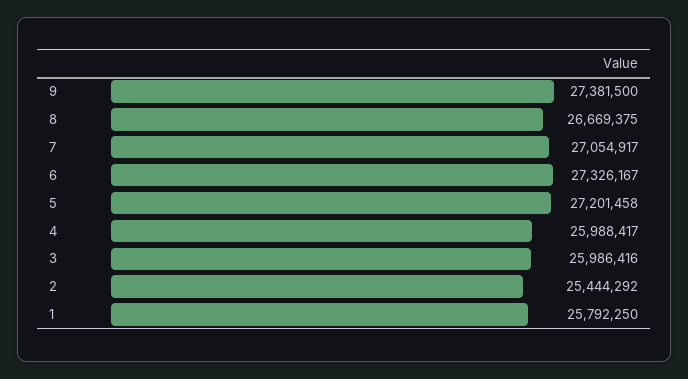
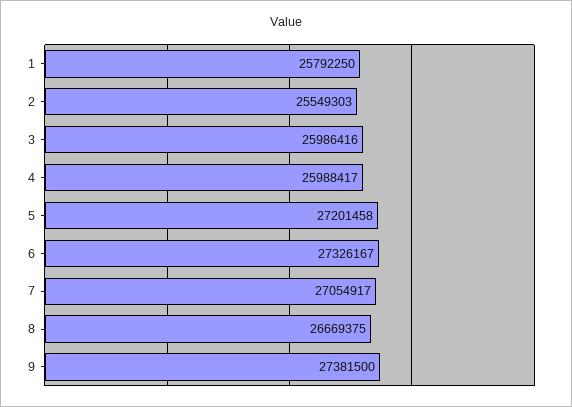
  {
    "9": 27381500,
    "8": 26669375,
    "7": 27054917,
    "6": 27326167,
    "5": 27201458,
    "4": 25988417,
    "3": 25986416,
-   "2": 25444292,
+   "2": 25549303,
    "1": 25792250
  }

